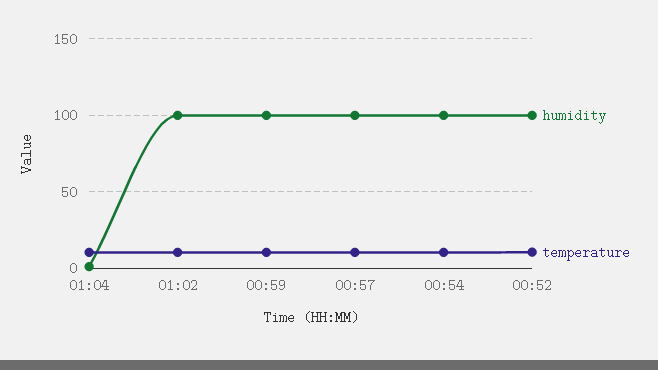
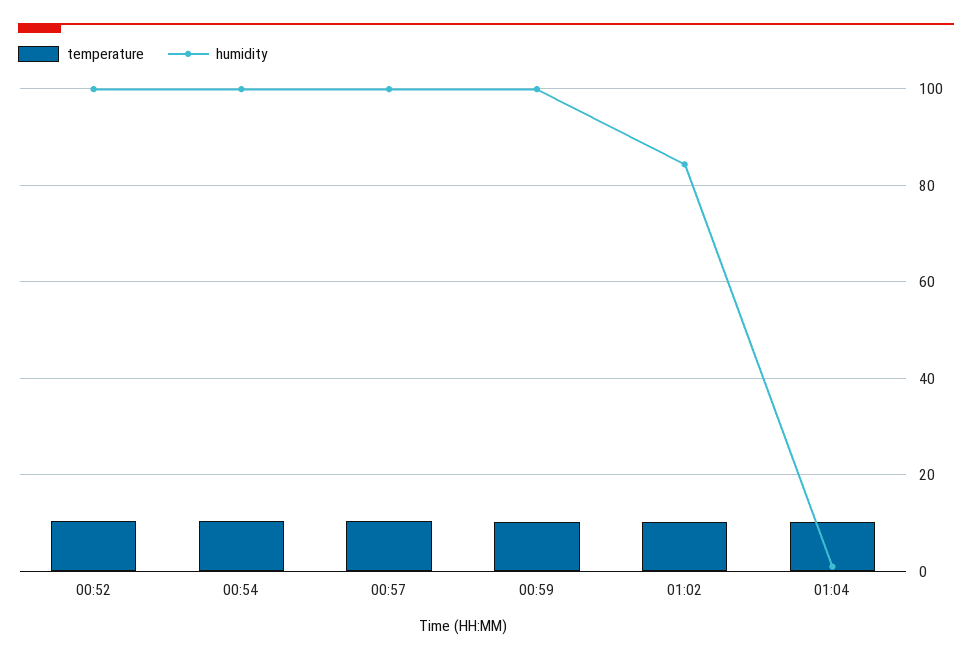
  {
    "humidity": {
      "01:04": 2,
-     "01:02": 100,
+     "01:02": 84,
      "00:59": 100,
      "00:57": 100,
      "00:54": 100,
      "00:52": 100
    },
    "temperature": {
      "01:04": 10,
      "01:02": 10,
      "00:59": 10,
      "00:57": 10,
      "00:54": 10,
      "00:52": 10
    }
  }

